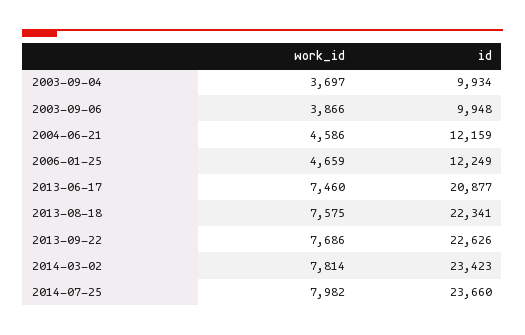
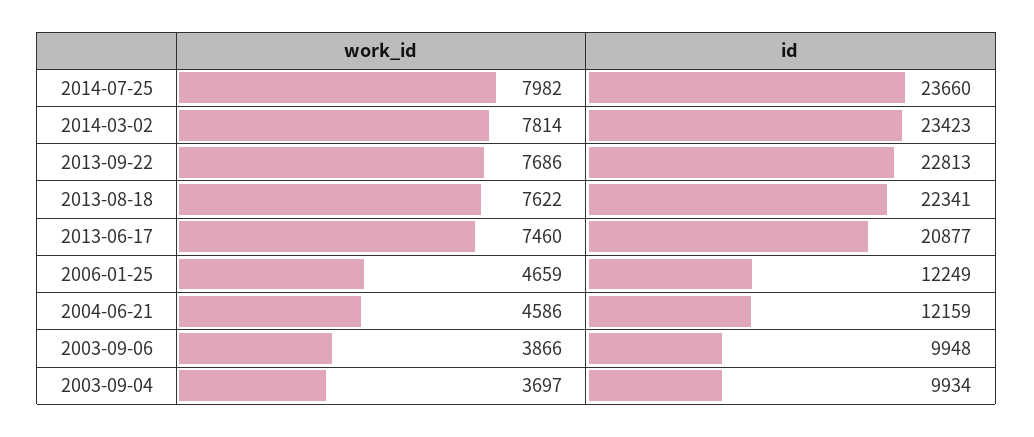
  {
    "work_id": {
      "2003-09-04": 3697,
      "2003-09-06": 3866,
      "2004-06-21": 4586,
      "2006-01-25": 4659,
      "2013-06-17": 7460,
-     "2013-08-18": 7575,
+     "2013-08-18": 7622,
      "2013-09-22": 7686,
      "2014-03-02": 7814,
      "2014-07-25": 7982
    },
    "id": {
      "2003-09-04": 9934,
      "2003-09-06": 9948,
      "2004-06-21": 12159,
      "2006-01-25": 12249,
      "2013-06-17": 20877,
      "2013-08-18": 22341,
-     "2013-09-22": 22626,
+     "2013-09-22": 22813,
      "2014-03-02": 23423,
      "2014-07-25": 23660
    }
  }

